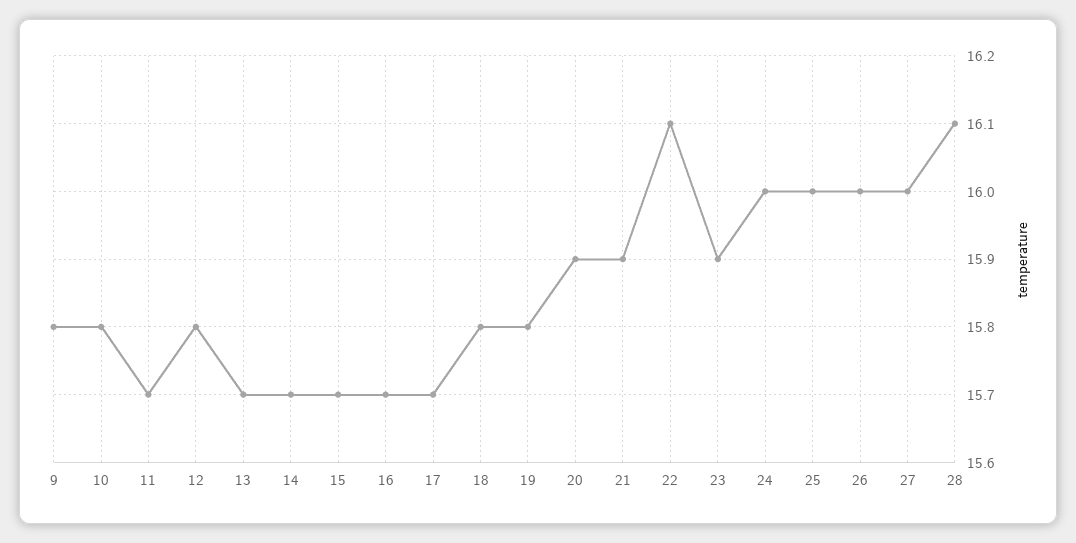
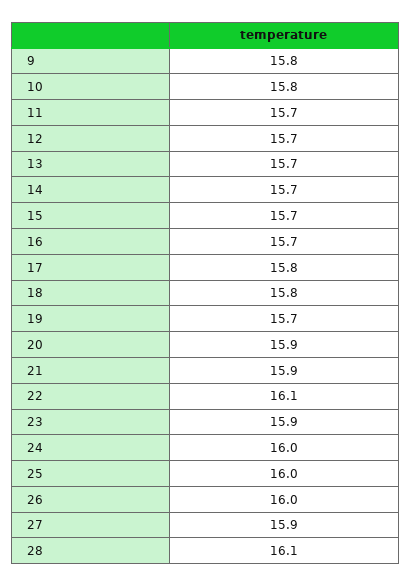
  {
    "9": 15.8,
    "10": 15.8,
    "11": 15.7,
-   "12": 15.8,
+   "12": 15.7,
    "13": 15.7,
    "14": 15.7,
    "15": 15.7,
    "16": 15.7,
-   "17": 15.7,
+   "17": 15.8,
    "18": 15.8,
-   "19": 15.8,
+   "19": 15.7,
    "20": 15.9,
    "21": 15.9,
    "22": 16.1,
    "23": 15.9,
    "24": 16,
    "25": 16,
    "26": 16,
-   "27": 16,
+   "27": 15.9,
    "28": 16.1
  }

